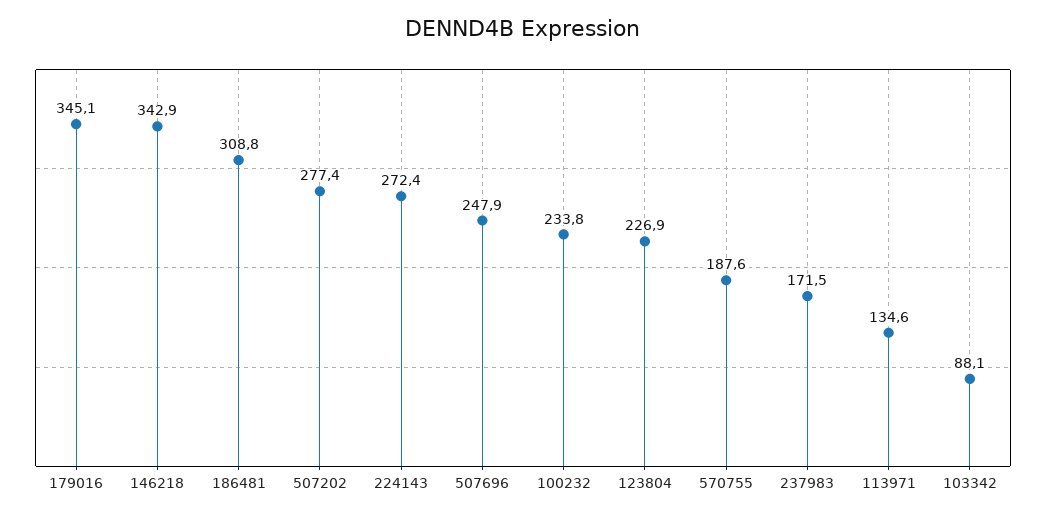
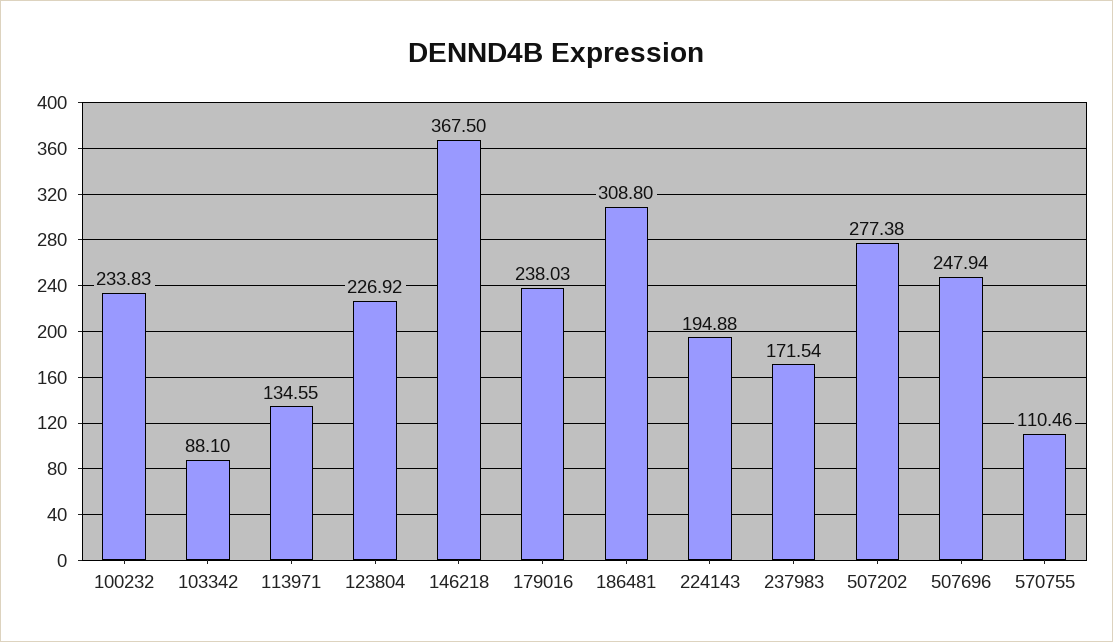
  {
-   "179016": 345.1,
+   "179016": 238.03,
-   "146218": 342.9,
+   "146218": 367.5,
    "186481": 308.8,
    "507202": 277.38,
-   "224143": 272.4,
+   "224143": 194.88,
    "507696": 247.94,
    "100232": 233.83,
    "123804": 226.92,
-   "570755": 187.6,
+   "570755": 110.46,
    "237983": 171.54,
    "113971": 134.55,
    "103342": 88.1
  }

